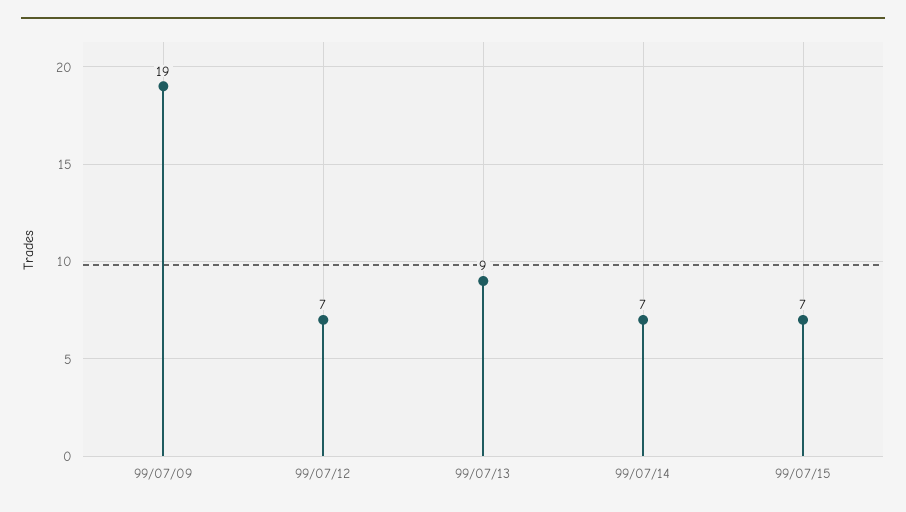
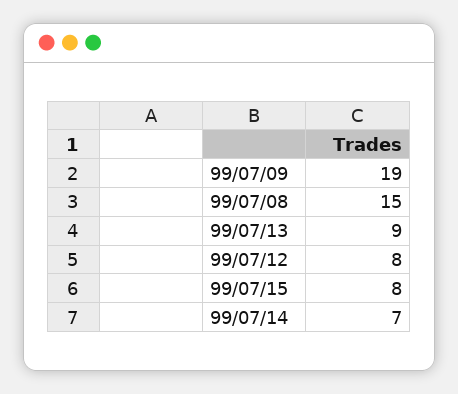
  {
    "99/07/09": 19,
-   "99/07/12": 7,
+   "99/07/12": 8,
    "99/07/13": 9,
    "99/07/14": 7,
-   "99/07/15": 7
+   "99/07/15": 8,
+   "99/07/08": 15
  }

